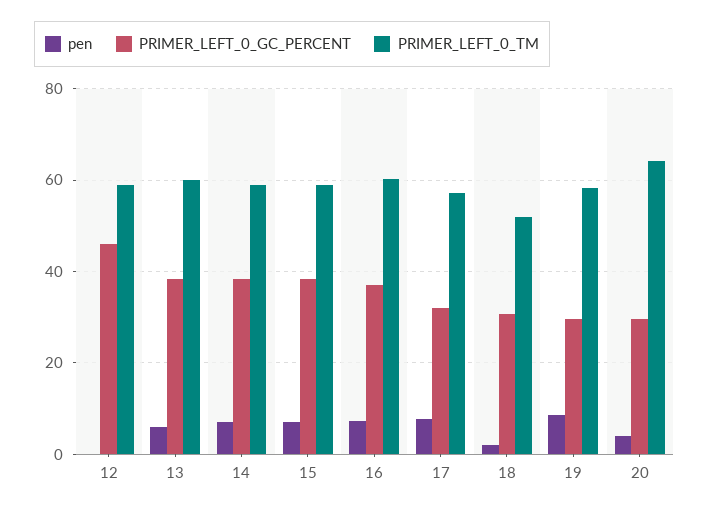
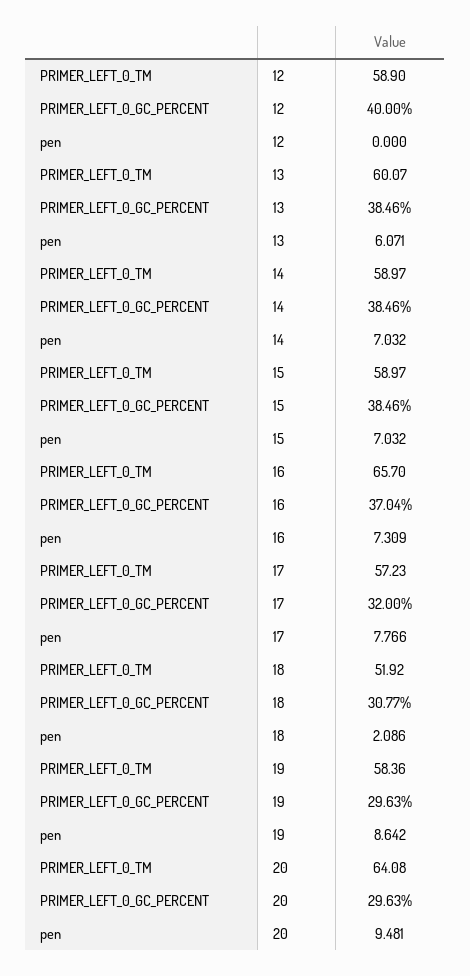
  {
    "pen": {
      "12": 0,
      "13": 6.071,
      "14": 7.032,
      "15": 7.032,
      "16": 7.309,
      "17": 7.766,
      "18": 2.086,
      "19": 8.642,
-     "20": 4
+     "20": 9.481
    },
    "PRIMER_LEFT_0_GC_PERCENT": {
-     "12": 46,
+     "12": 40,
      "13": 38.46,
      "14": 38.46,
      "15": 38.46,
      "16": 37.04,
      "17": 32,
      "18": 30.77,
      "19": 29.63,
      "20": 29.63
    },
    "PRIMER_LEFT_0_TM": {
      "12": 58.9,
      "13": 60.07,
      "14": 58.97,
      "15": 58.97,
-     "16": 60,
+     "16": 65.7,
      "17": 57.23,
      "18": 51.92,
      "19": 58.36,
      "20": 64.08
    }
  }

